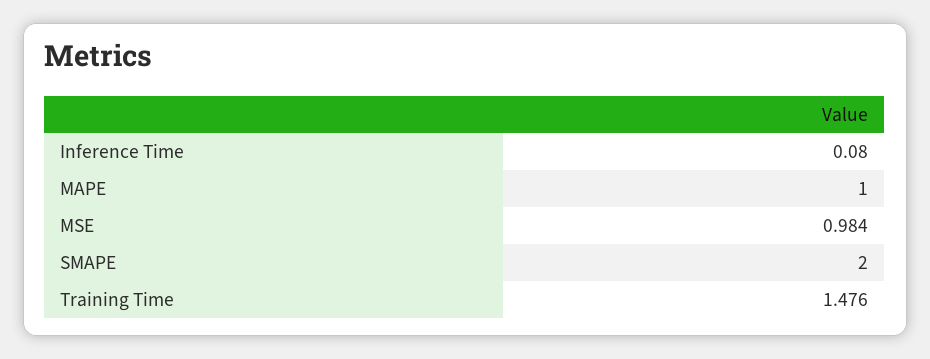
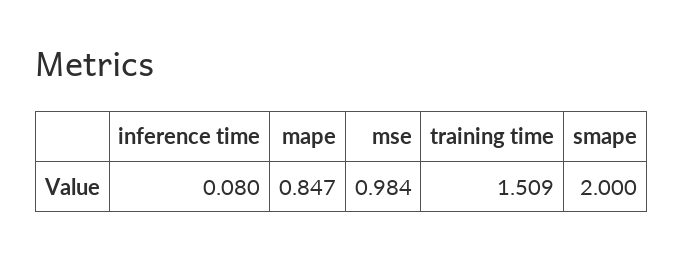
  {
    "Inference Time": 0.08,
-   "MAPE": 1,
+   "MAPE": 0.847,
    "MSE": 0.984,
    "SMAPE": 2,
-   "Training Time": 1.476
+   "Training Time": 1.509
  }

